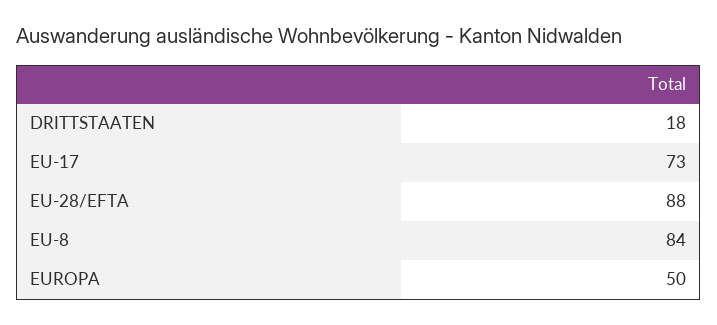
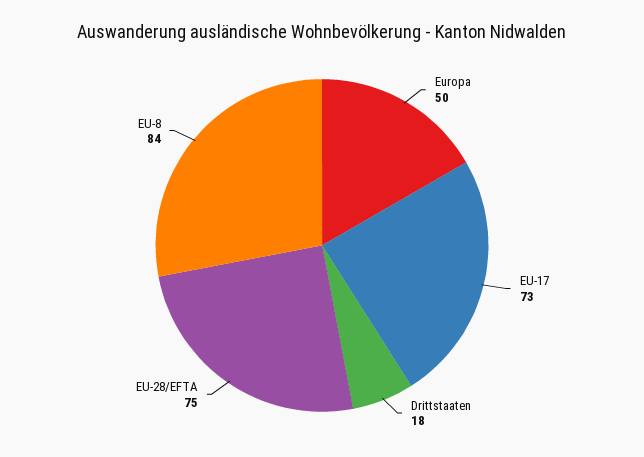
  {
    "DRITTSTAATEN": 18,
    "EU-17": 73,
-   "EU-28/EFTA": 88,
+   "EU-28/EFTA": 75,
    "EU-8": 84,
    "EUROPA": 50
  }

